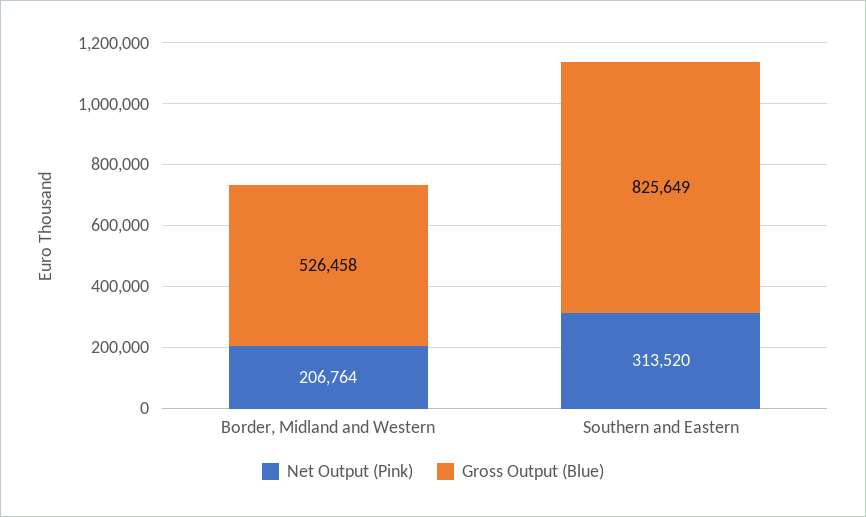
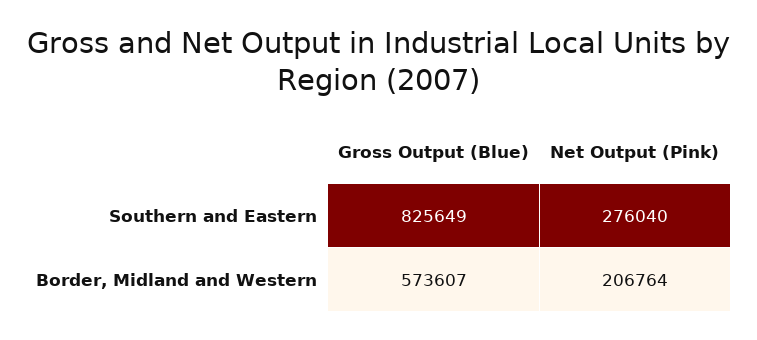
  {
    "Net Output (Pink)": {
      "Border, Midland and Western": 206764,
-     "Southern and Eastern": 313520
+     "Southern and Eastern": 276040
    },
    "Gross Output (Blue)": {
-     "Border, Midland and Western": 526458,
+     "Border, Midland and Western": 573607,
      "Southern and Eastern": 825649
    }
  }

